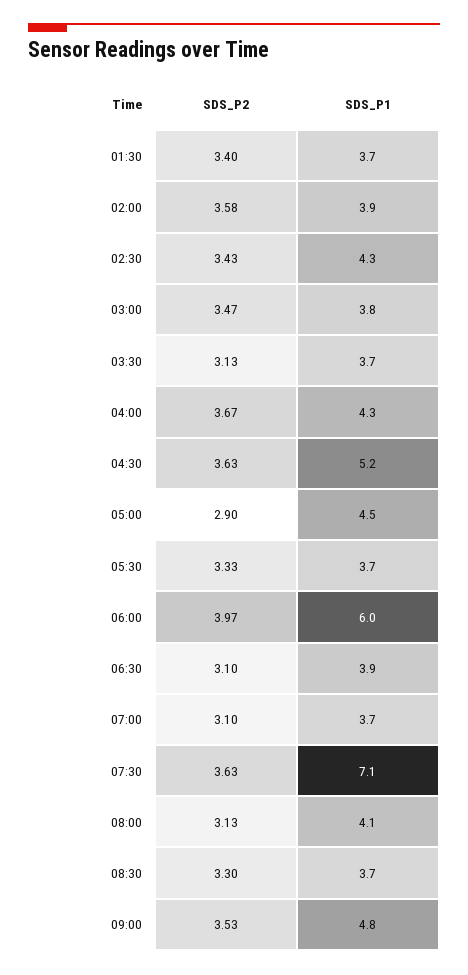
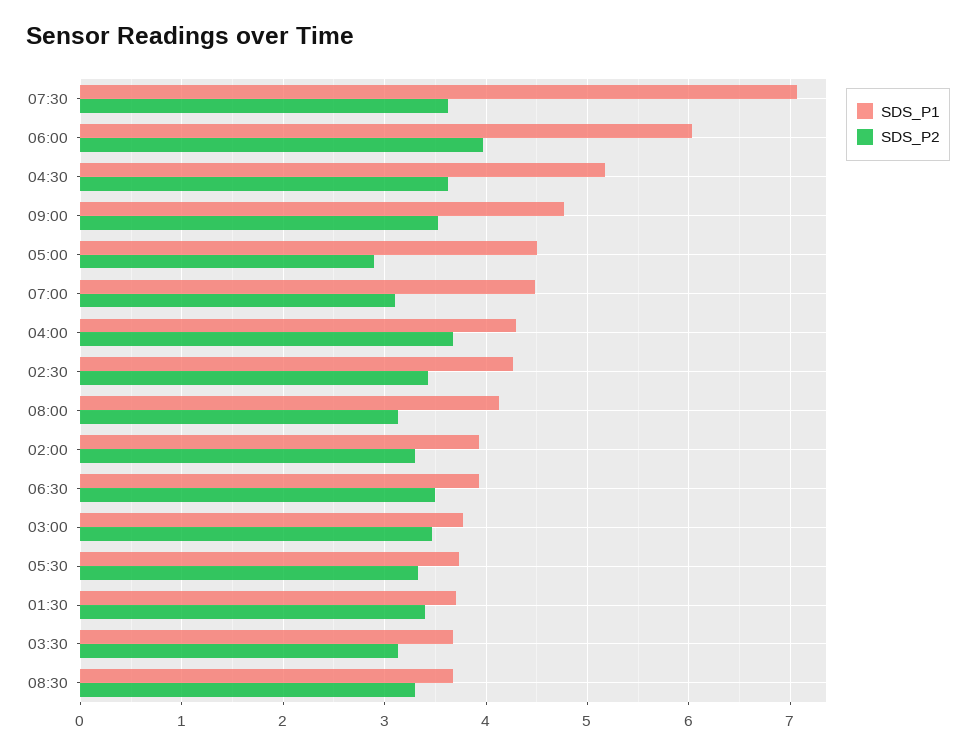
  {
    "SDS_P2": {
      "01:30": 3.4,
-     "02:00": 3.58,
+     "02:00": 3.3,
      "02:30": 3.43,
      "03:00": 3.47,
      "03:30": 3.13,
      "04:00": 3.67,
      "04:30": 3.63,
      "05:00": 2.9,
      "05:30": 3.33,
      "06:00": 3.97,
-     "06:30": 3.1,
+     "06:30": 3.5,
      "07:00": 3.1,
      "07:30": 3.63,
      "08:00": 3.13,
      "08:30": 3.3,
      "09:00": 3.53
    },
    "SDS_P1": {
      "01:30": 3.7,
      "02:00": 3.9,
      "02:30": 4.3,
      "03:00": 3.8,
      "03:30": 3.7,
      "04:00": 4.3,
      "04:30": 5.2,
      "05:00": 4.5,
      "05:30": 3.7,
      "06:00": 6,
      "06:30": 3.9,
-     "07:00": 3.7,
+     "07:00": 4.5,
      "07:30": 7.1,
      "08:00": 4.1,
      "08:30": 3.7,
      "09:00": 4.8
    }
  }

